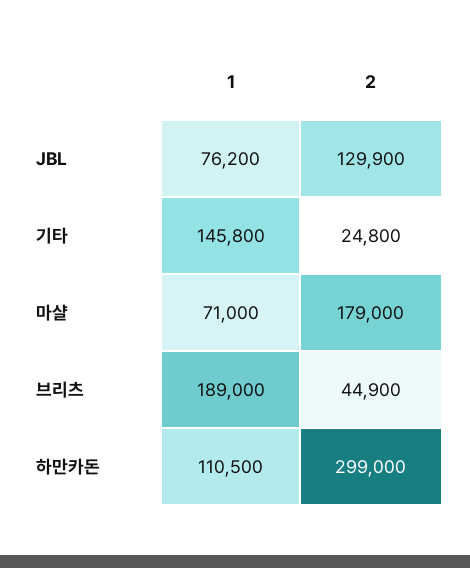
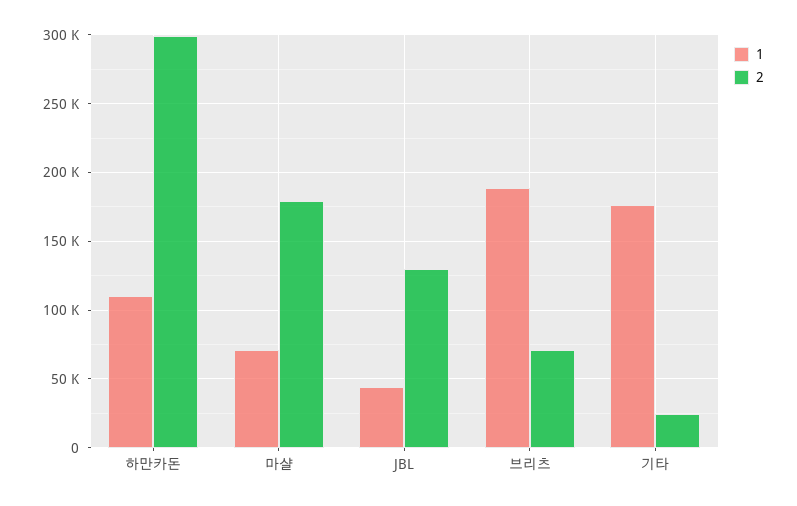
  {
    "1": {
-     "JBL": 76200,
+     "JBL": 45000,
-     "기타": 145800,
+     "기타": 175000,
      "마샬": 71000,
      "브리츠": 189000,
      "하만카돈": 110500
    },
    "2": {
      "JBL": 129900,
      "기타": 24800,
      "마샬": 179000,
-     "브리츠": 44900,
+     "브리츠": 70000,
      "하만카돈": 299000
    }
  }

